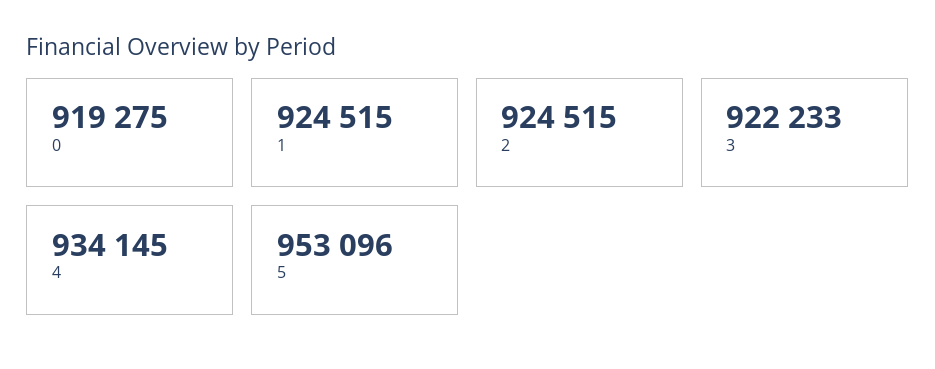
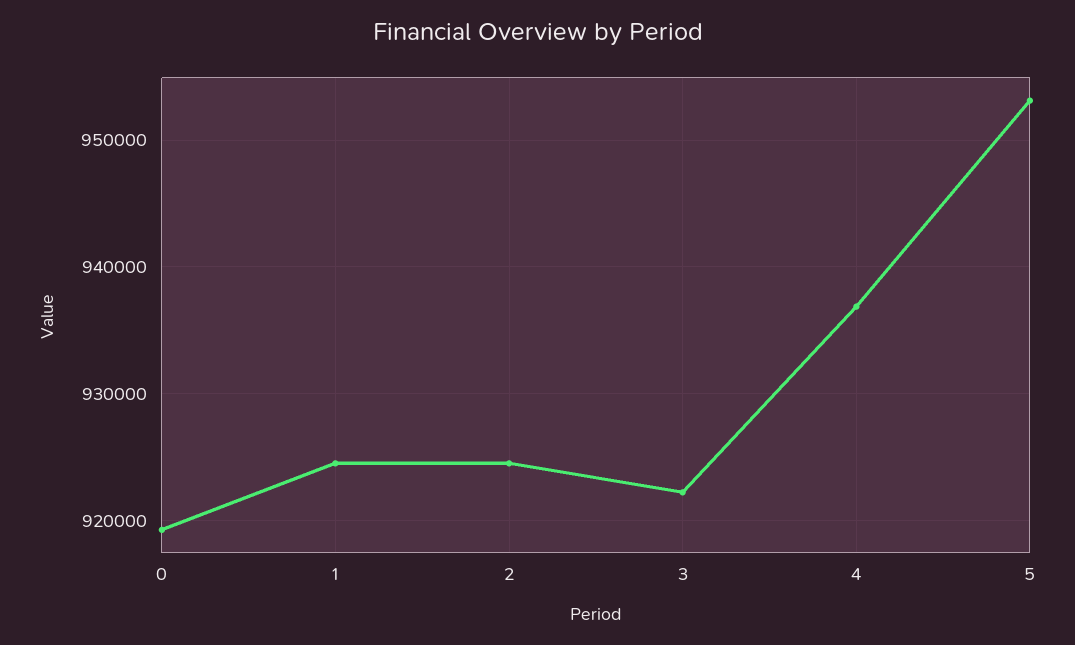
  {
    "0": 919275,
    "1": 924515,
    "2": 924515,
    "3": 922233,
-   "4": 934145,
+   "4": 937000,
    "5": 953096
  }

